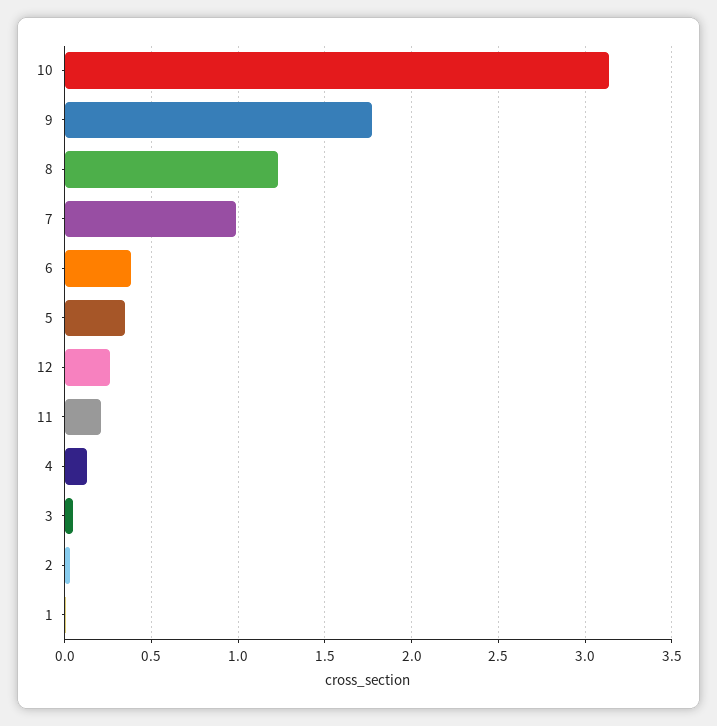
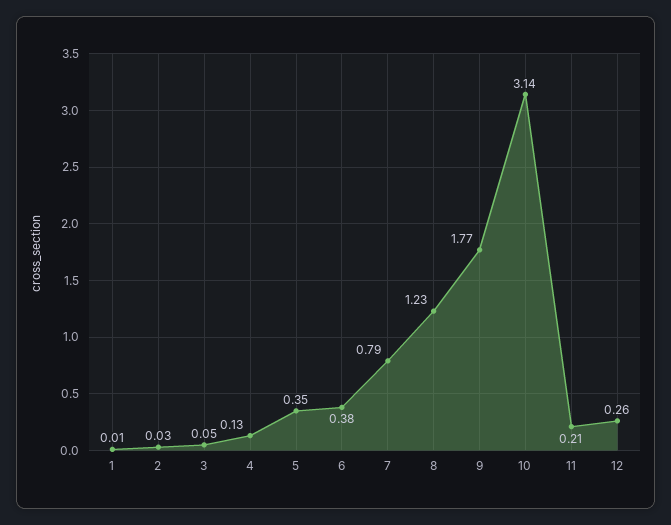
  {
    "10": 3.14,
    "9": 1.77,
    "8": 1.23,
-   "7": 1,
+   "7": 0.79,
    "6": 0.38,
    "5": 0.35,
    "12": 0.26,
    "11": 0.21,
    "4": 0.13,
    "3": 0.05,
    "2": 0.03,
    "1": 0.01
  }

